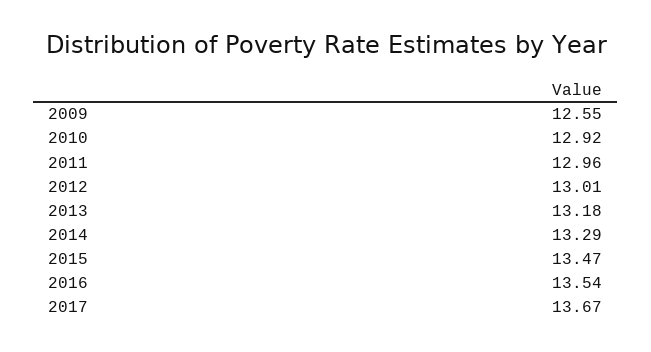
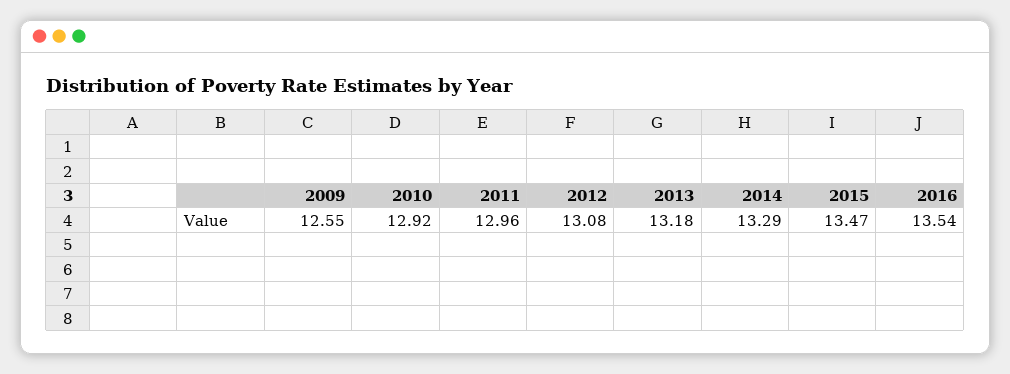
  {
    "2009": 12.55,
    "2010": 12.92,
    "2011": 12.96,
-   "2012": 13.01,
+   "2012": 13.08,
    "2013": 13.18,
    "2014": 13.29,
    "2015": 13.47,
-   "2016": 13.54,
+   "2016": 13.54
-   "2017": 13.67
  }

